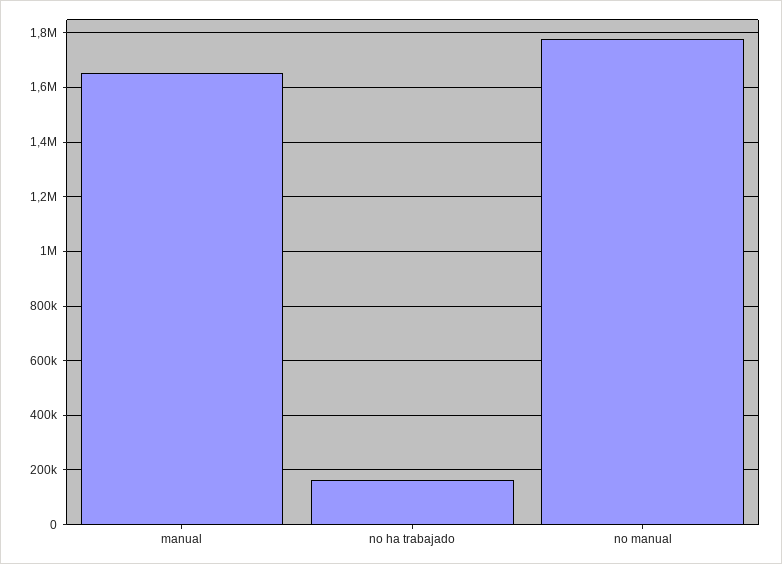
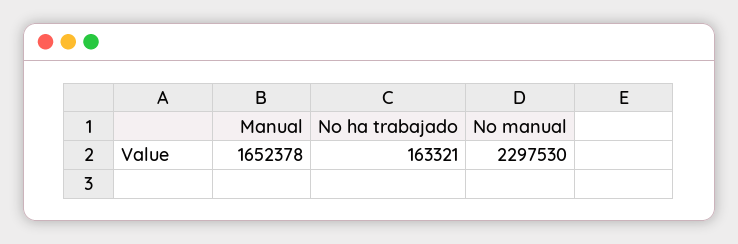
  {
    "manual": 1652378,
    "no ha trabajado": 163321,
-   "no manual": 1775000
+   "no manual": 2297530
  }

